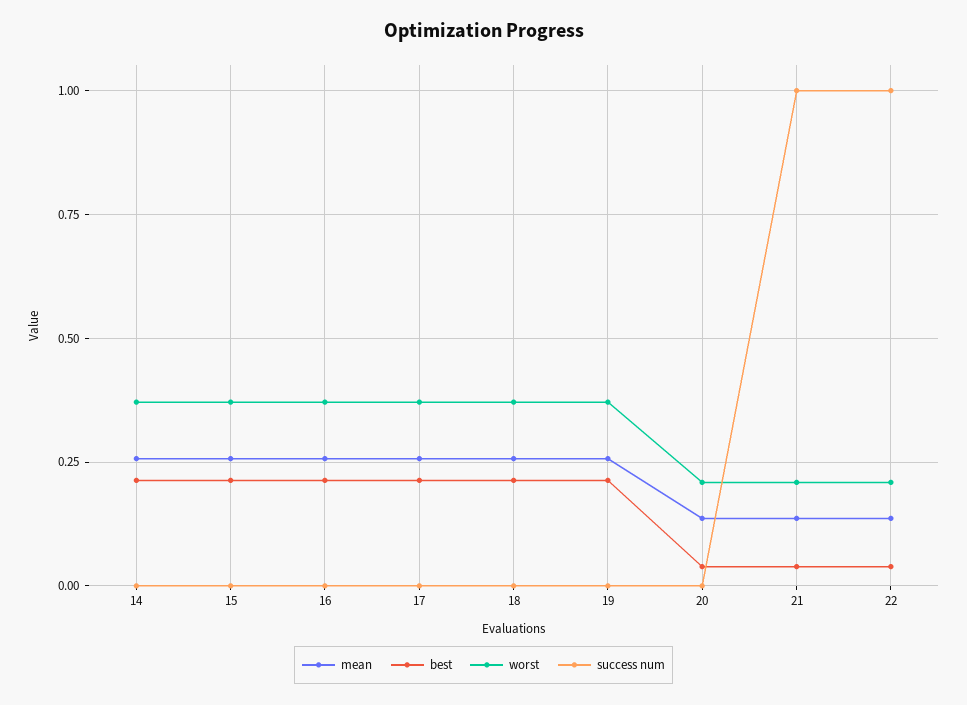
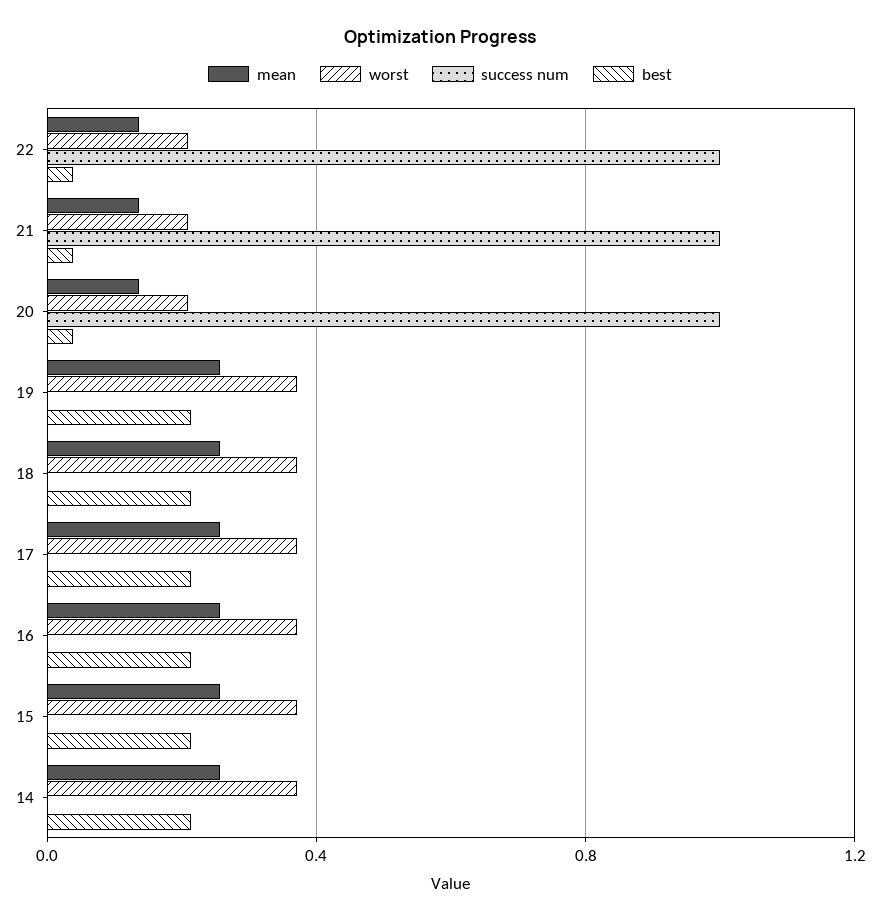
  {
    "mean": {
      "14": 0.25,
      "15": 0.25,
      "16": 0.25,
      "17": 0.25,
      "18": 0.25,
      "19": 0.25,
      "20": 0.125,
      "21": 0.125,
      "22": 0.125
    },
    "best": {
      "14": 0.225,
      "15": 0.225,
      "16": 0.225,
      "17": 0.225,
      "18": 0.225,
      "19": 0.225,
      "20": 0.05,
      "21": 0.05,
      "22": 0.05
    },
    "worst": {
      "14": 0.375,
      "15": 0.375,
      "16": 0.375,
      "17": 0.375,
      "18": 0.375,
      "19": 0.375,
      "20": 0.2,
      "21": 0.2,
      "22": 0.2
    },
    "success num": {
      "14": 0,
      "15": 0,
      "16": 0,
      "17": 0,
      "18": 0,
      "19": 0,
-     "20": 0,
+     "20": 1,
      "21": 1,
      "22": 1
    }
  }

